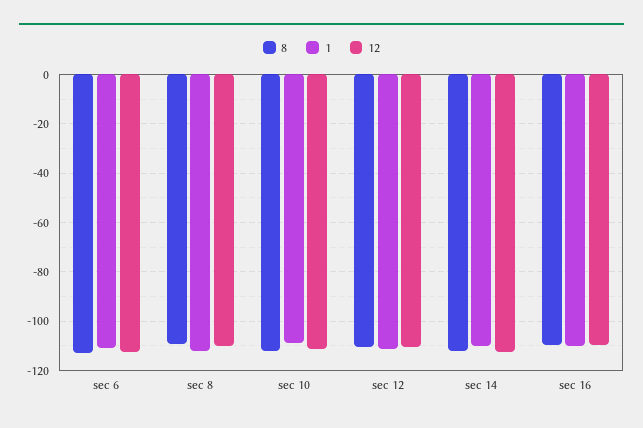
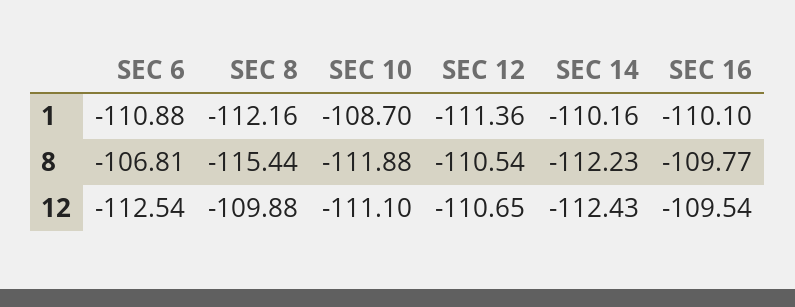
  {
    "8": {
-     "sec 6": -112.5,
+     "sec 6": -106.81,
-     "sec 8": -110,
+     "sec 8": -115.44,
      "sec 10": -111.88,
      "sec 12": -110.54,
      "sec 14": -112.23,
      "sec 16": -109.77
    },
    "1": {
      "sec 6": -110.88,
      "sec 8": -112.16,
      "sec 10": -108.7,
      "sec 12": -111.36,
      "sec 14": -110.16,
      "sec 16": -110.1
    },
    "12": {
      "sec 6": -112.54,
      "sec 8": -109.88,
      "sec 10": -111.1,
      "sec 12": -110.65,
      "sec 14": -112.43,
      "sec 16": -109.54
    }
  }

